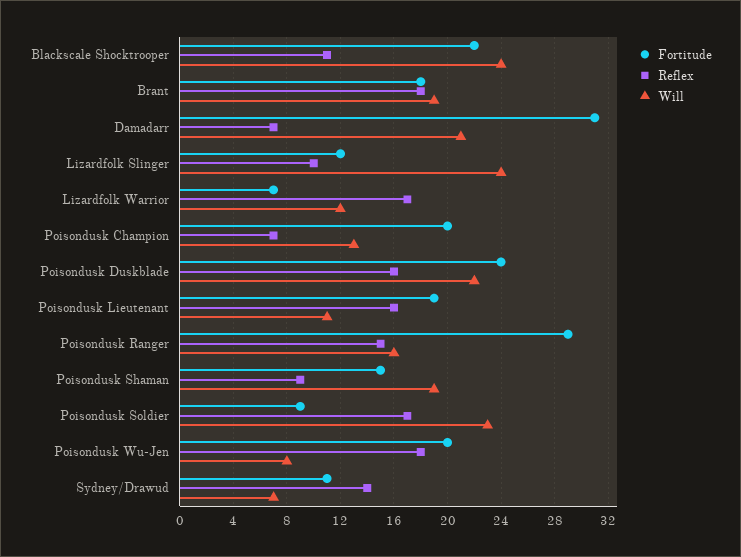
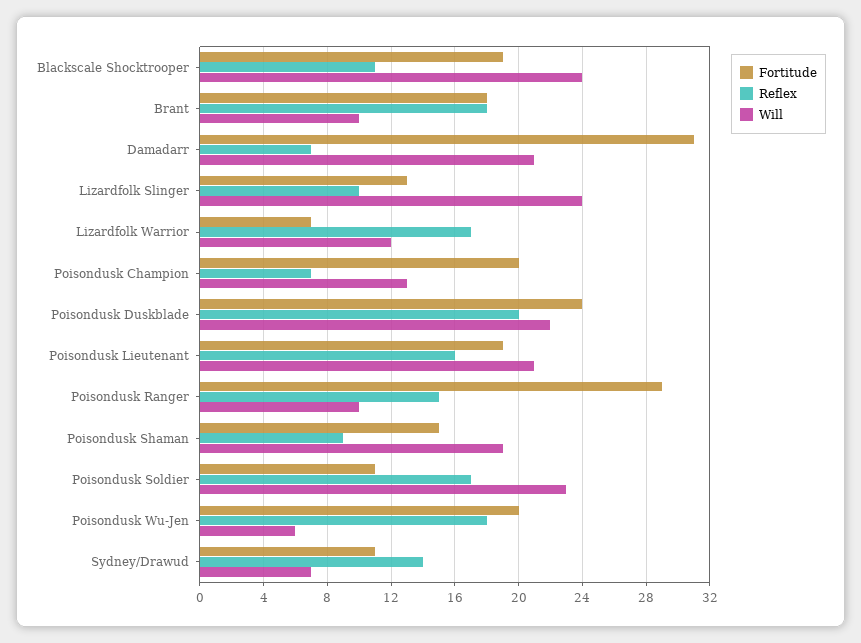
  {
    "Fortitude": {
-     "Blackscale Shocktrooper": 22,
+     "Blackscale Shocktrooper": 19,
      "Brant": 18,
      "Damadarr": 31,
-     "Lizardfolk Slinger": 12,
+     "Lizardfolk Slinger": 13,
      "Lizardfolk Warrior": 7,
      "Poisondusk Champion": 20,
      "Poisondusk Duskblade": 24,
      "Poisondusk Lieutenant": 19,
      "Poisondusk Ranger": 29,
      "Poisondusk Shaman": 15,
-     "Poisondusk Soldier": 9,
+     "Poisondusk Soldier": 11,
      "Poisondusk Wu-Jen": 20,
      "Sydney/Drawud": 11
    },
    "Reflex": {
      "Blackscale Shocktrooper": 11,
      "Brant": 18,
      "Damadarr": 7,
      "Lizardfolk Slinger": 10,
      "Lizardfolk Warrior": 17,
      "Poisondusk Champion": 7,
-     "Poisondusk Duskblade": 16,
+     "Poisondusk Duskblade": 20,
      "Poisondusk Lieutenant": 16,
      "Poisondusk Ranger": 15,
      "Poisondusk Shaman": 9,
      "Poisondusk Soldier": 17,
      "Poisondusk Wu-Jen": 18,
      "Sydney/Drawud": 14
    },
    "Will": {
      "Blackscale Shocktrooper": 24,
-     "Brant": 19,
+     "Brant": 10,
      "Damadarr": 21,
      "Lizardfolk Slinger": 24,
      "Lizardfolk Warrior": 12,
      "Poisondusk Champion": 13,
      "Poisondusk Duskblade": 22,
-     "Poisondusk Lieutenant": 11,
+     "Poisondusk Lieutenant": 21,
-     "Poisondusk Ranger": 16,
+     "Poisondusk Ranger": 10,
      "Poisondusk Shaman": 19,
      "Poisondusk Soldier": 23,
-     "Poisondusk Wu-Jen": 8,
+     "Poisondusk Wu-Jen": 6,
      "Sydney/Drawud": 7
    }
  }

